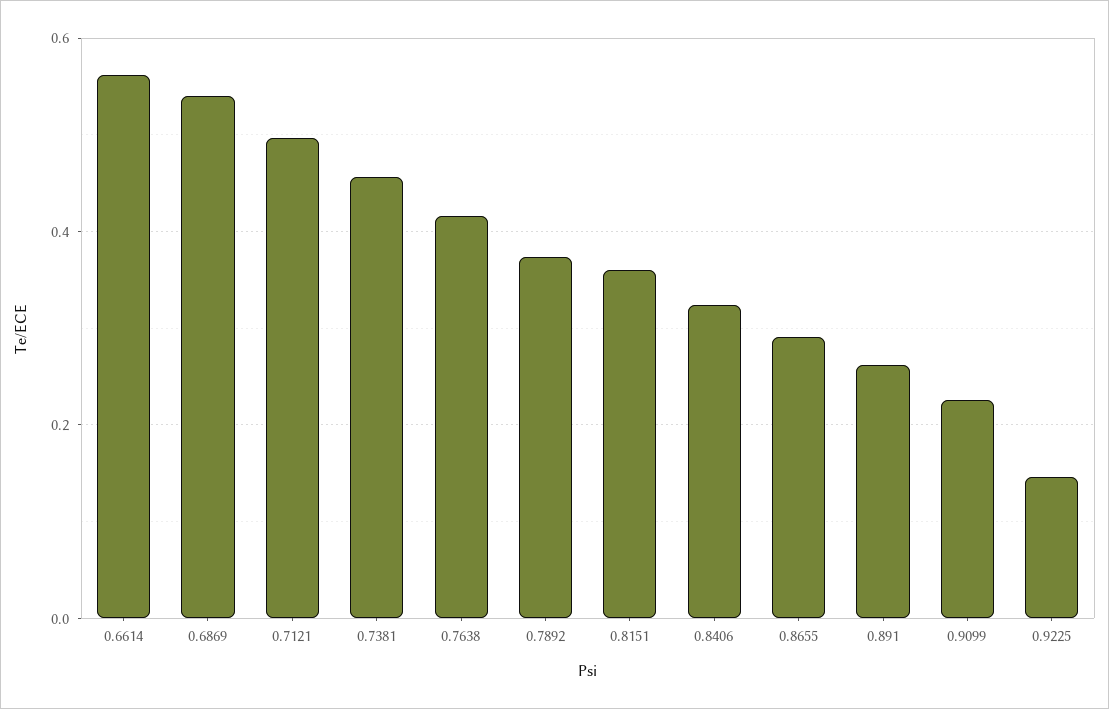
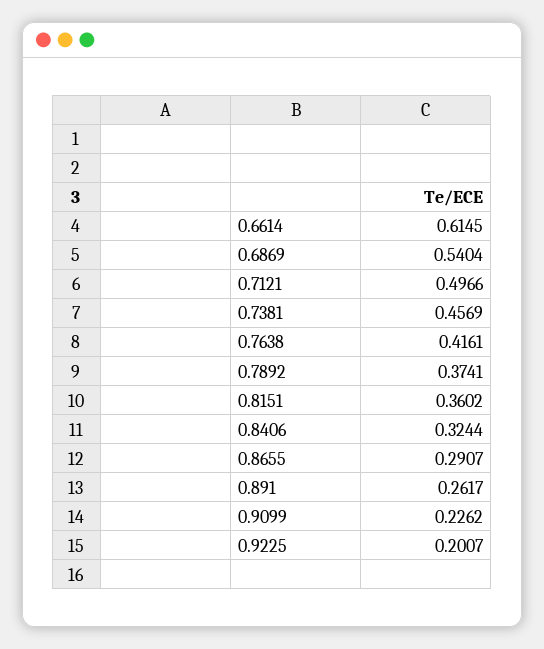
  {
-   "0.6614": 0.56,
+   "0.6614": 0.6145,
    "0.6869": 0.5404,
    "0.7121": 0.4966,
    "0.7381": 0.4569,
    "0.7638": 0.4161,
    "0.7892": 0.3741,
    "0.8151": 0.3602,
    "0.8406": 0.3244,
    "0.8655": 0.2907,
    "0.891": 0.2617,
    "0.9099": 0.2262,
-   "0.9225": 0.14
+   "0.9225": 0.2007
  }

